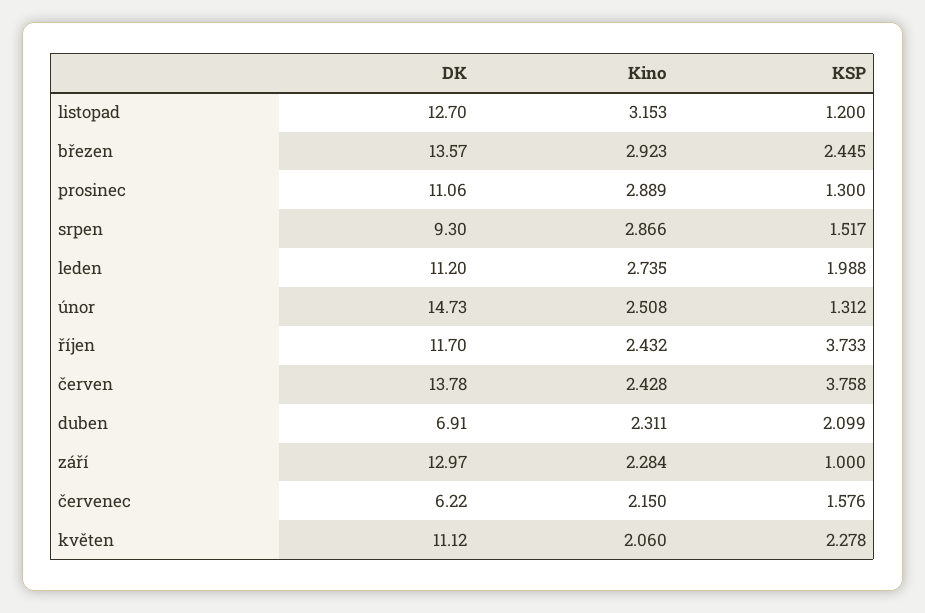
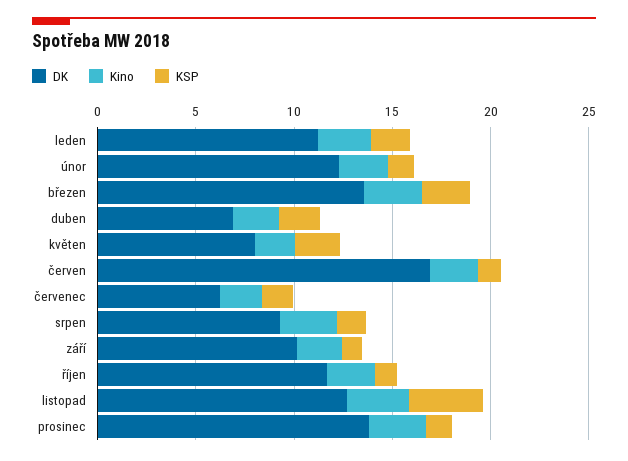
  {
    "DK": {
      "listopad": 12.7,
      "březen": 13.57,
-     "prosinec": 11.06,
+     "prosinec": 14,
      "srpen": 9.3,
      "leden": 11.2,
-     "únor": 14.73,
+     "únor": 12,
      "říjen": 11.7,
-     "červen": 13.78,
+     "červen": 17,
      "duben": 6.91,
-     "září": 12.97,
+     "září": 10,
      "červenec": 6.22,
-     "květen": 11.12
+     "květen": 8
    },
    "Kino": {
      "listopad": 3.153,
      "březen": 2.923,
      "prosinec": 2.889,
      "srpen": 2.866,
      "leden": 2.735,
      "únor": 2.508,
      "říjen": 2.432,
      "červen": 2.428,
      "duben": 2.311,
      "září": 2.284,
      "červenec": 2.15,
      "květen": 2.06
    },
    "KSP": {
-     "listopad": 1.2,
+     "listopad": 4,
      "březen": 2.445,
      "prosinec": 1.3,
      "srpen": 1.517,
      "leden": 1.988,
      "únor": 1.312,
-     "říjen": 3.733,
+     "říjen": 1,
-     "červen": 3.758,
+     "červen": 1,
      "duben": 2.099,
      "září": 1,
      "červenec": 1.576,
      "květen": 2.278
    }
  }

